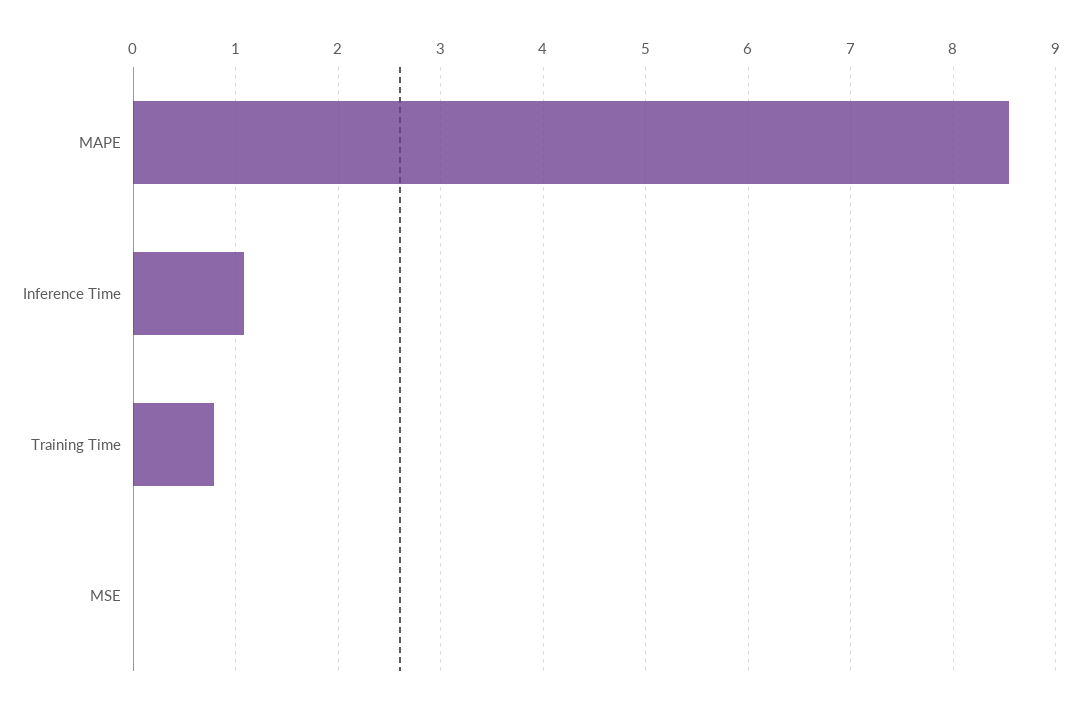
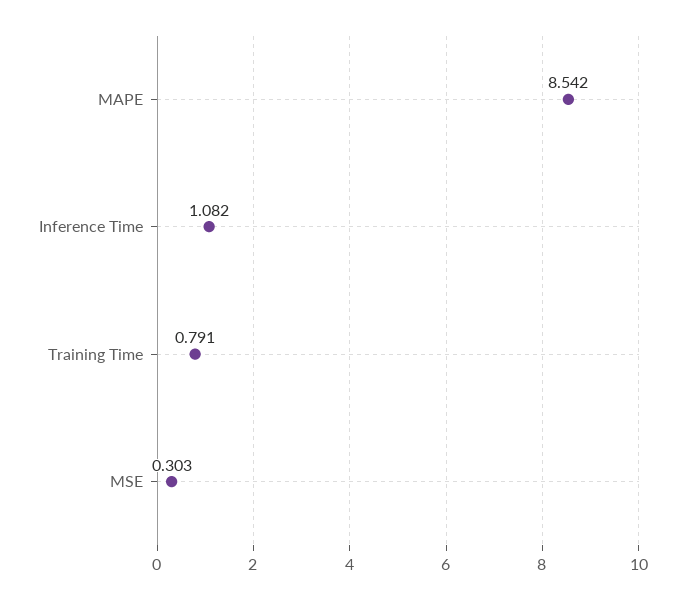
  {
    "MAPE": 8.542,
    "Inference Time": 1.082,
    "Training Time": 0.791,
-   "MSE": 0
+   "MSE": 0.303
  }

